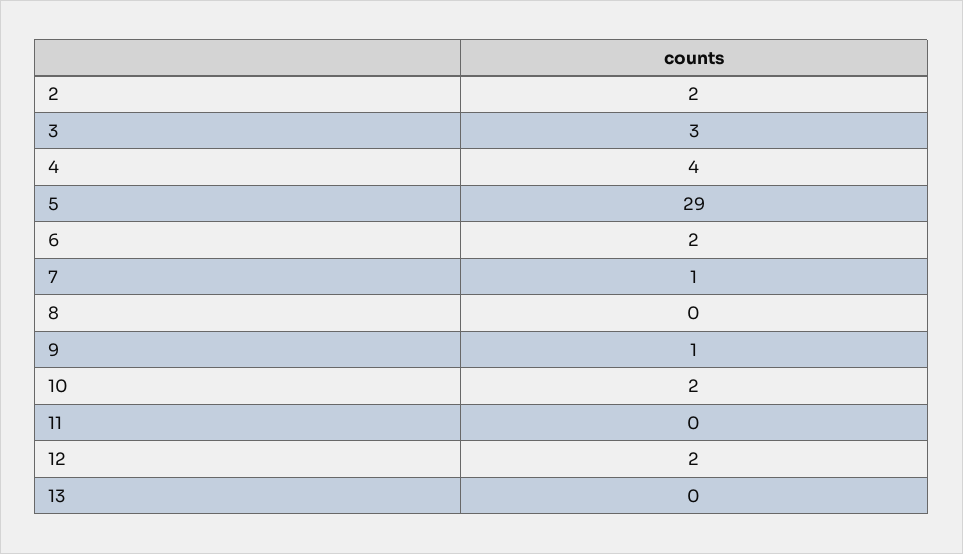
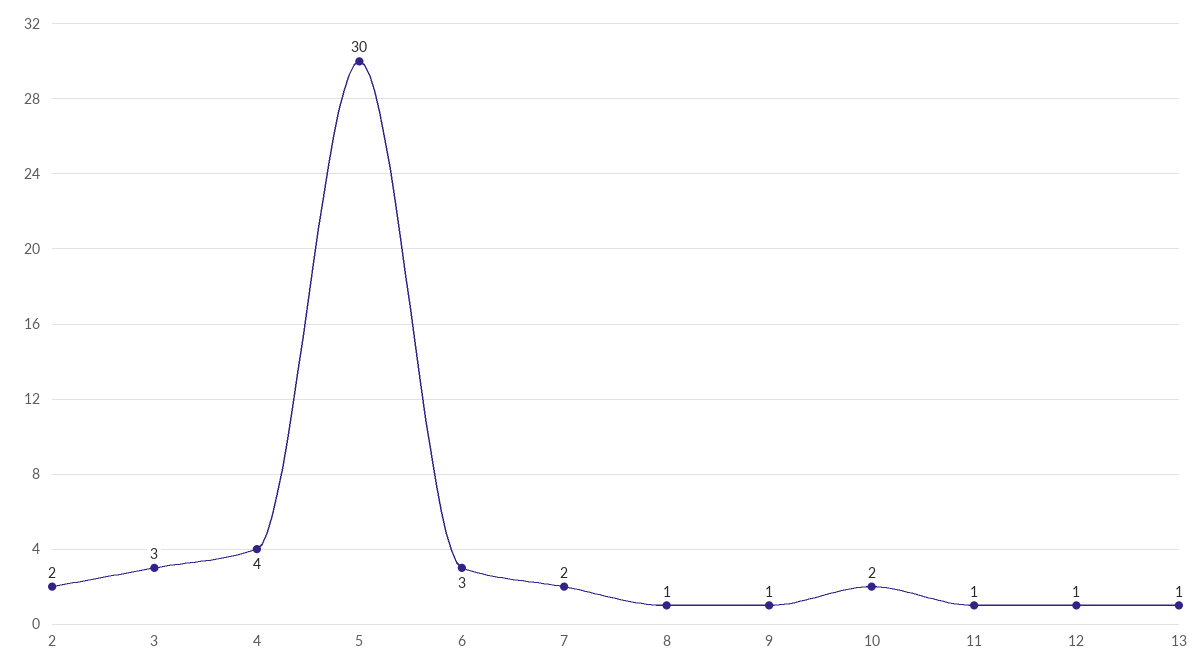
  {
    "2": 2,
    "3": 3,
    "4": 4,
-   "5": 29,
+   "5": 30,
-   "6": 2,
+   "6": 3,
-   "7": 1,
+   "7": 2,
-   "8": 0,
+   "8": 1,
    "9": 1,
    "10": 2,
-   "11": 0,
+   "11": 1,
-   "12": 2,
+   "12": 1,
-   "13": 0
+   "13": 1
  }

